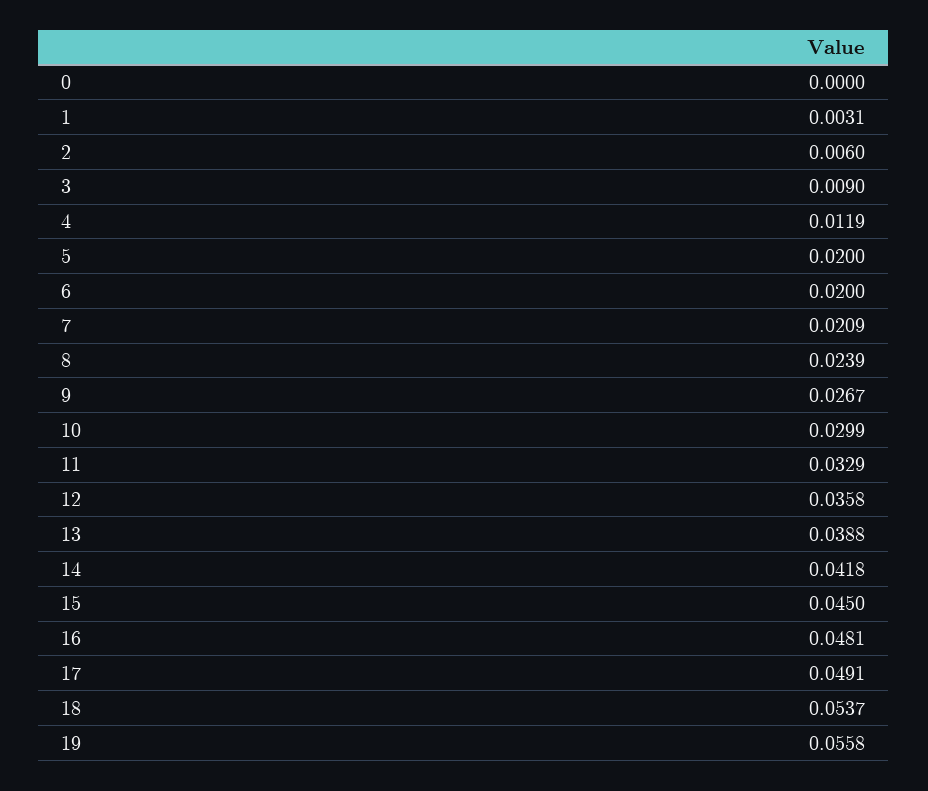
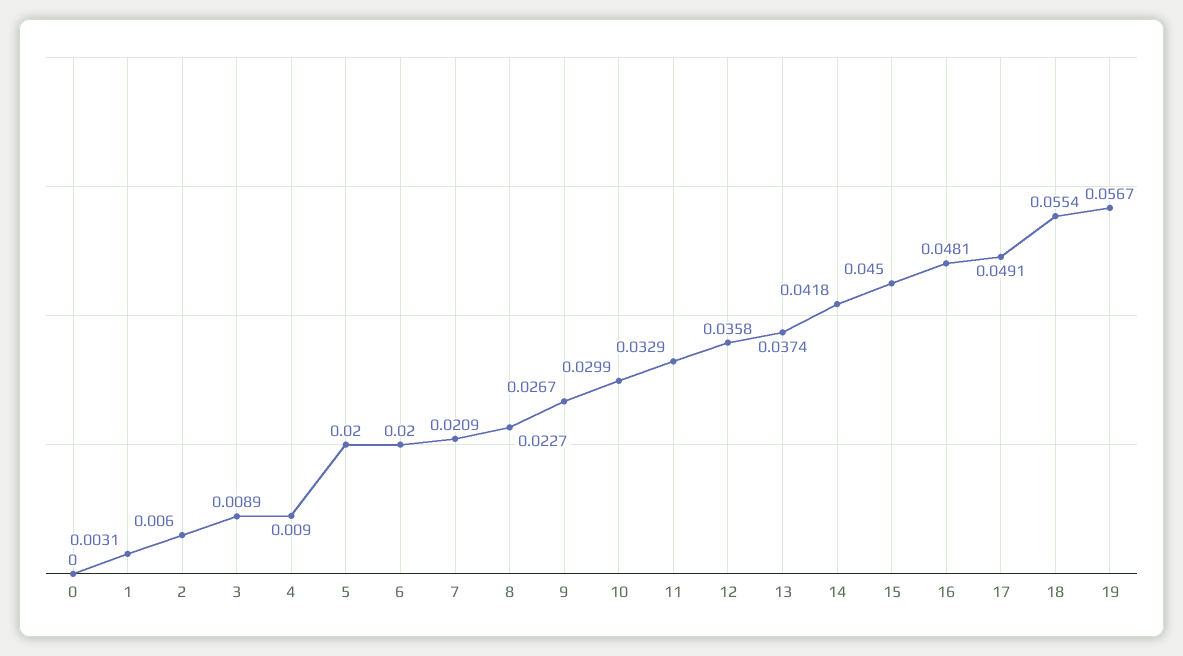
  {
    "0": 0,
    "1": 0.0031,
    "2": 0.006,
-   "3": 0.009,
+   "3": 0.0089,
-   "4": 0.0119,
+   "4": 0.009,
    "5": 0.02,
    "6": 0.02,
    "7": 0.0209,
-   "8": 0.0239,
+   "8": 0.0227,
    "9": 0.0267,
    "10": 0.0299,
    "11": 0.0329,
    "12": 0.0358,
-   "13": 0.0388,
+   "13": 0.0374,
    "14": 0.0418,
    "15": 0.045,
    "16": 0.0481,
    "17": 0.0491,
-   "18": 0.0537,
+   "18": 0.0554,
-   "19": 0.0558
+   "19": 0.0567
  }

